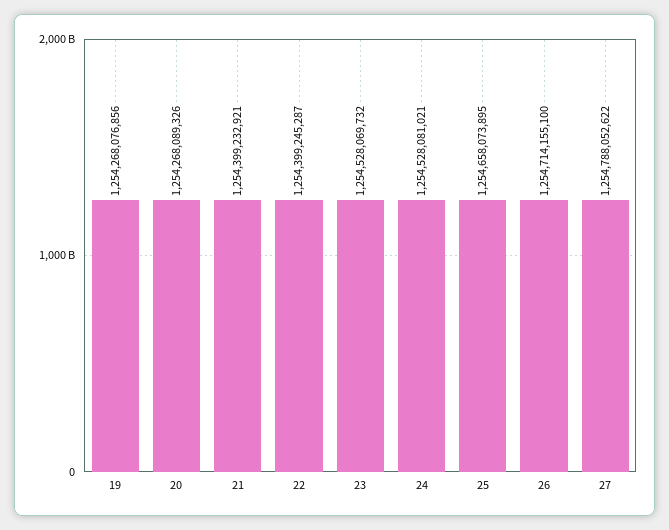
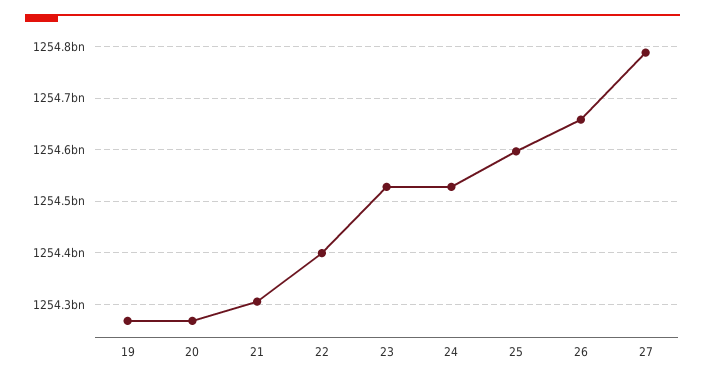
  {
    "19": 1254268076856,
    "20": 1254268089326,
-   "21": 1254399232921,
+   "21": 1254300000000,
    "22": 1254399245287,
    "23": 1254528069732,
    "24": 1254528081021,
-   "25": 1254658073895,
+   "25": 1254600000000,
-   "26": 1254714155100,
+   "26": 1254660000000,
    "27": 1254788052622
  }

